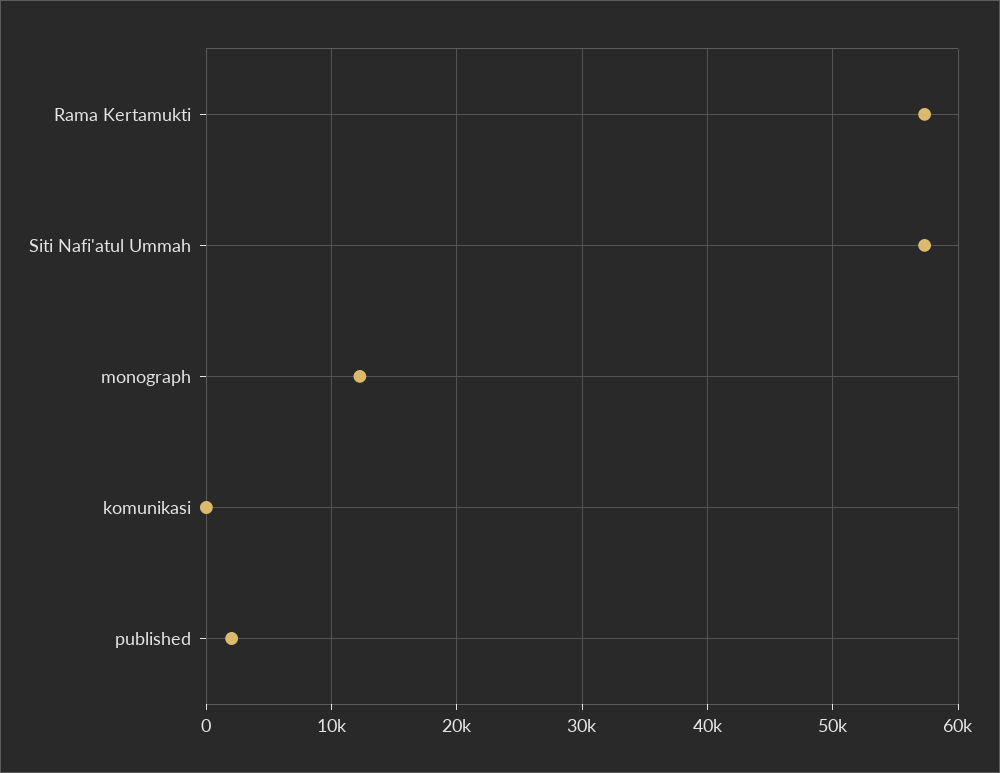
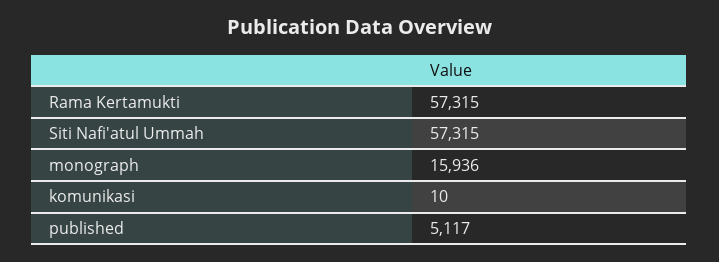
  {
    "Rama Kertamukti": 57315,
    "Siti Nafi'atul Ummah": 57315,
-   "monograph": 12000,
+   "monograph": 15936,
    "komunikasi": 10,
-   "published": 2000
+   "published": 5117
  }

